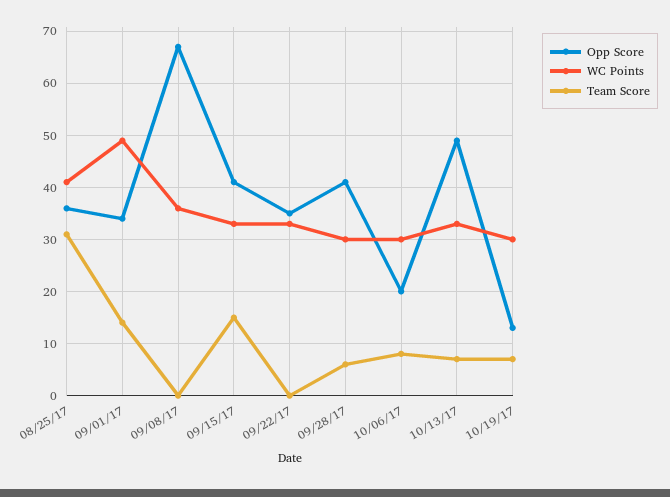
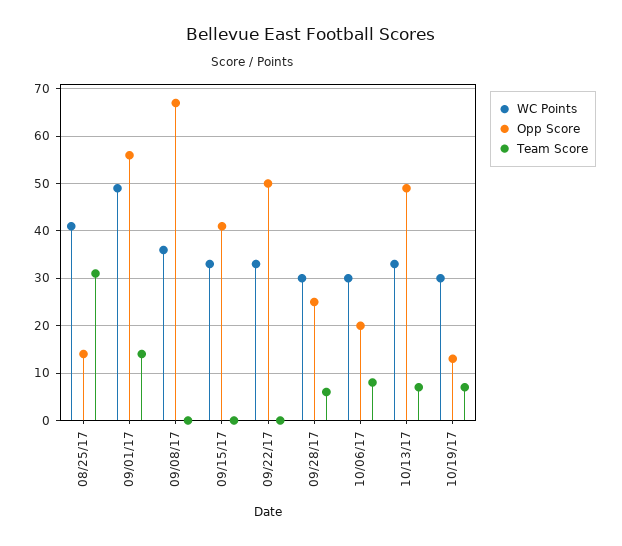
  {
    "Opp Score": {
-     "08/25/17": 35,
+     "08/25/17": 15,
-     "09/01/17": 35,
+     "09/01/17": 55,
      "09/08/17": 65,
      "09/15/17": 40,
-     "09/22/17": 35,
+     "09/22/17": 50,
-     "09/28/17": 40,
+     "09/28/17": 25,
      "10/06/17": 20,
      "10/13/17": 50,
      "10/19/17": 15
    },
    "WC Points": {
      "08/25/17": 40,
      "09/01/17": 50,
      "09/08/17": 35,
      "09/15/17": 35,
      "09/22/17": 35,
      "09/28/17": 30,
      "10/06/17": 30,
      "10/13/17": 35,
      "10/19/17": 30
    },
    "Team Score": {
      "08/25/17": 30,
      "09/01/17": 15,
      "09/08/17": 0,
-     "09/15/17": 15,
+     "09/15/17": 0,
      "09/22/17": 0,
      "09/28/17": 5,
      "10/06/17": 10,
      "10/13/17": 5,
      "10/19/17": 5
    }
  }

